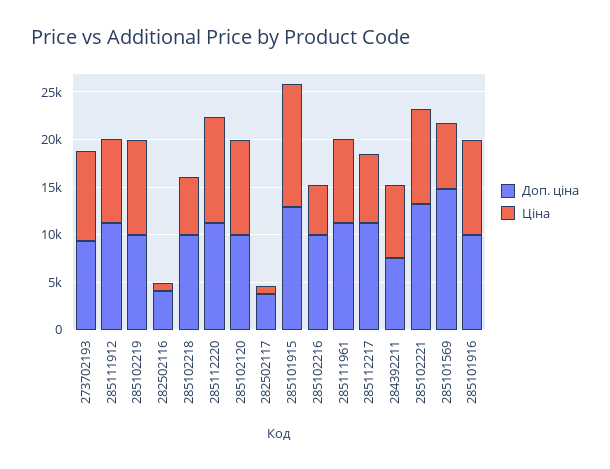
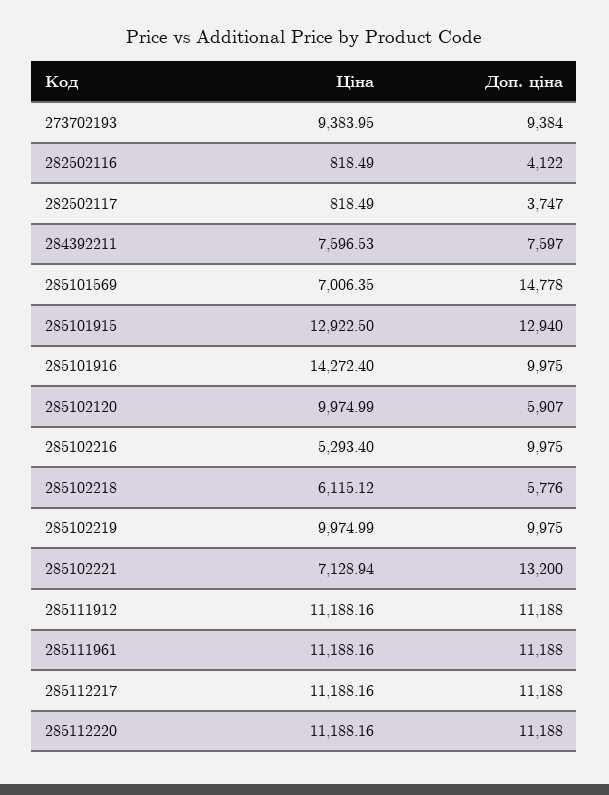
  {
    "Доп. ціна": {
      "273702193": 9384,
      "285111912": 11188,
      "285102219": 9975,
      "282502116": 4122,
-     "285102218": 10000,
+     "285102218": 5776,
      "285112220": 11188,
-     "285102120": 10000,
+     "285102120": 5907,
      "282502117": 3747,
      "285101915": 12940,
      "285102216": 9975,
      "285111961": 11188,
      "285112217": 11188,
      "284392211": 7597,
      "285102221": 13200,
      "285101569": 14778,
      "285101916": 9975
    },
    "Ціна": {
      "273702193": 9383.95,
-     "285111912": 9000,
+     "285111912": 11188.16,
      "285102219": 9974.99,
      "282502116": 818.49,
      "285102218": 6115.12,
      "285112220": 11188.16,
      "285102120": 9974.99,
      "282502117": 818.49,
      "285101915": 12922.5,
      "285102216": 5293.4,
-     "285111961": 9000,
+     "285111961": 11188.16,
-     "285112217": 7000,
+     "285112217": 11188.16,
      "284392211": 7596.53,
-     "285102221": 10000,
+     "285102221": 7128.94,
      "285101569": 7006.35,
-     "285101916": 10000
+     "285101916": 14272.4
    }
  }

